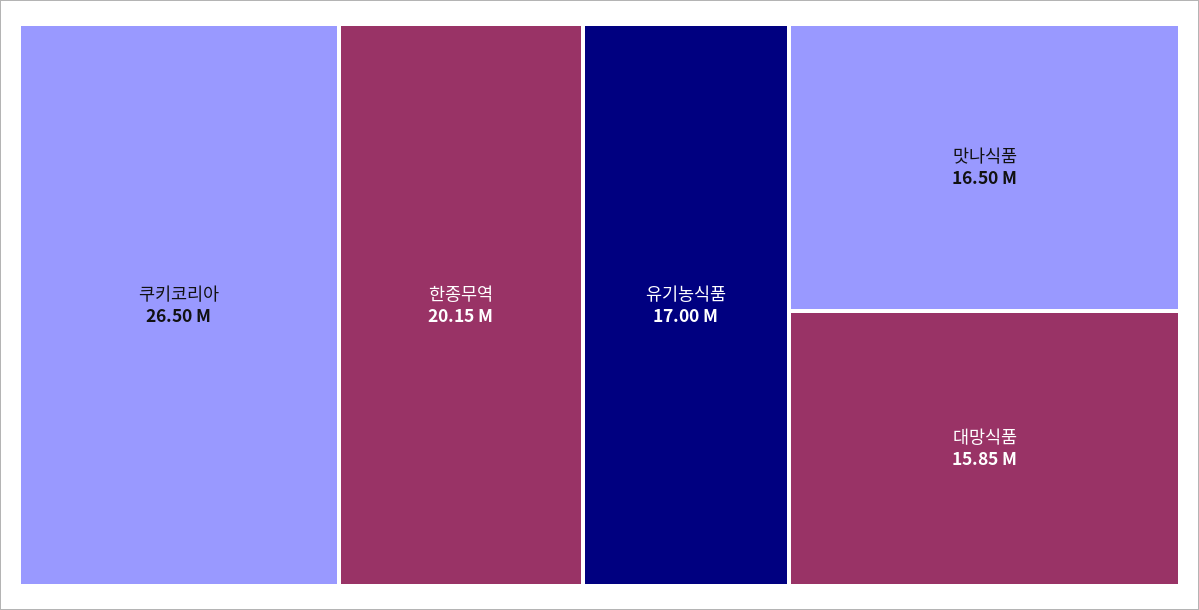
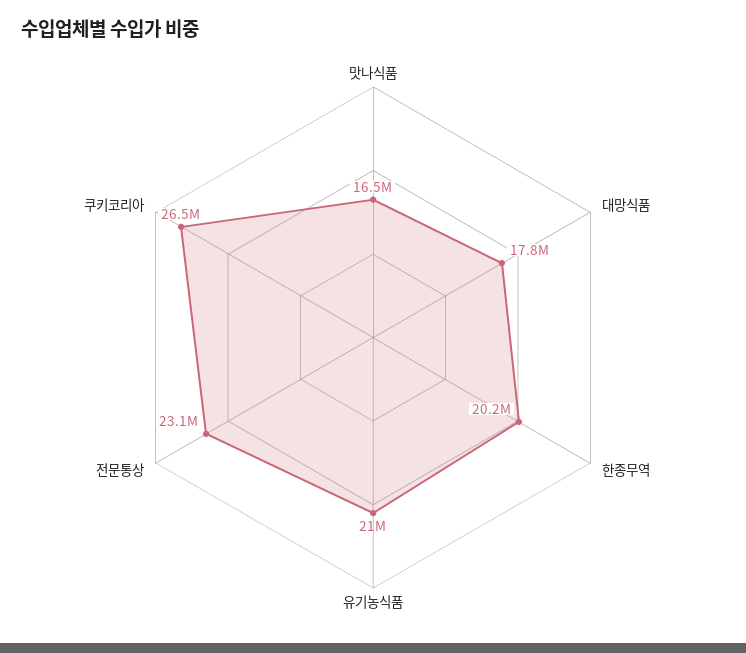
  {
    "쿠키코리아": 26500000,
    "한종무역": 20150000,
-   "유기농식품": 17000000,
+   "유기농식품": 21000000,
    "맛나식품": 16500000,
-   "대망식품": 15850000
+   "대망식품": 17800000,
+   "전문통상": 23100000
  }

